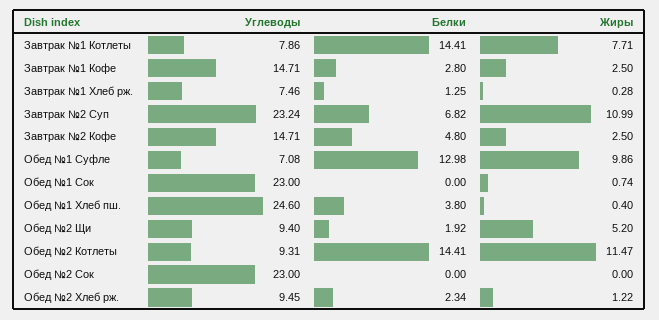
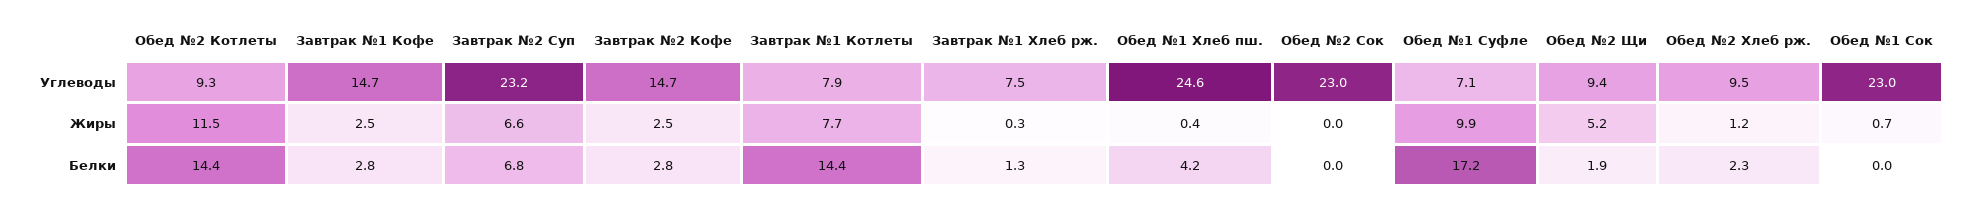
  {
    "Углеводы": {
      "Завтрак №1 Котлеты": 7.86,
      "Завтрак №1 Кофе": 14.71,
      "Завтрак №1 Хлеб рж.": 7.46,
      "Завтрак №2 Суп": 23.24,
      "Завтрак №2 Кофе": 14.71,
      "Обед №1 Суфле": 7.08,
      "Обед №1 Сок": 23,
      "Обед №1 Хлеб пш.": 24.6,
      "Обед №2 Щи": 9.4,
      "Обед №2 Котлеты": 9.31,
      "Обед №2 Сок": 23,
      "Обед №2 Хлеб рж.": 9.45
    },
    "Белки": {
      "Завтрак №1 Котлеты": 14.41,
      "Завтрак №1 Кофе": 2.8,
      "Завтрак №1 Хлеб рж.": 1.25,
      "Завтрак №2 Суп": 6.82,
-     "Завтрак №2 Кофе": 4.8,
+     "Завтрак №2 Кофе": 2.8,
-     "Обед №1 Суфле": 12.98,
+     "Обед №1 Суфле": 17.2,
      "Обед №1 Сок": 0,
-     "Обед №1 Хлеб пш.": 3.8,
+     "Обед №1 Хлеб пш.": 4.2,
      "Обед №2 Щи": 1.92,
      "Обед №2 Котлеты": 14.41,
      "Обед №2 Сок": 0,
      "Обед №2 Хлеб рж.": 2.34
    },
    "Жиры": {
      "Завтрак №1 Котлеты": 7.71,
      "Завтрак №1 Кофе": 2.5,
      "Завтрак №1 Хлеб рж.": 0.28,
-     "Завтрак №2 Суп": 10.99,
+     "Завтрак №2 Суп": 6.6,
      "Завтрак №2 Кофе": 2.5,
      "Обед №1 Суфле": 9.86,
      "Обед №1 Сок": 0.74,
      "Обед №1 Хлеб пш.": 0.4,
      "Обед №2 Щи": 5.2,
      "Обед №2 Котлеты": 11.47,
      "Обед №2 Сок": 0,
      "Обед №2 Хлеб рж.": 1.22
    }
  }

